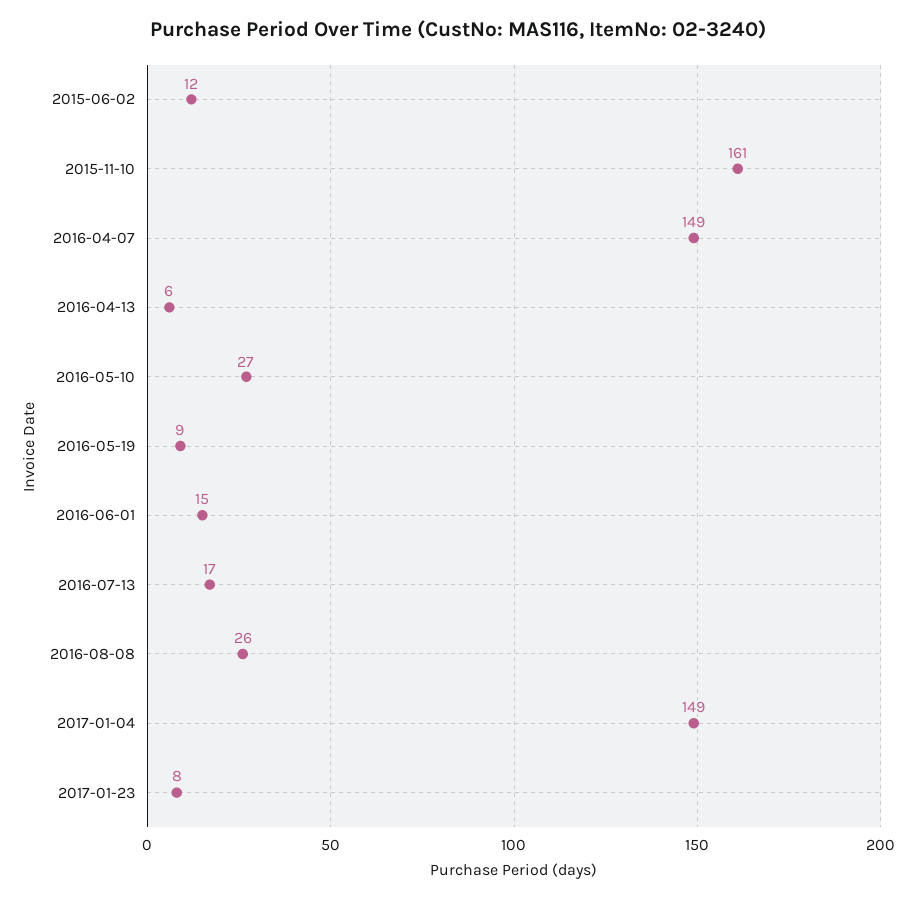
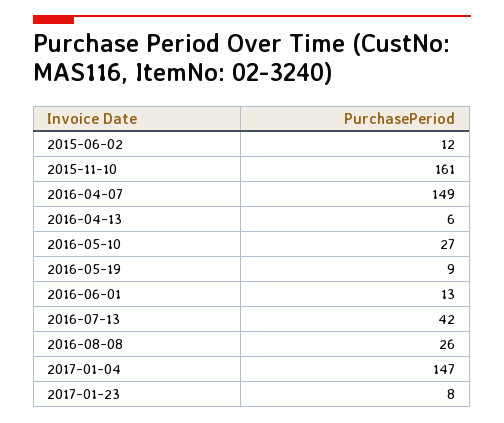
  {
    "2015-06-02": 12,
    "2015-11-10": 161,
    "2016-04-07": 149,
    "2016-04-13": 6,
    "2016-05-10": 27,
    "2016-05-19": 9,
-   "2016-06-01": 15,
+   "2016-06-01": 13,
-   "2016-07-13": 17,
+   "2016-07-13": 42,
    "2016-08-08": 26,
-   "2017-01-04": 149,
+   "2017-01-04": 147,
    "2017-01-23": 8
  }

